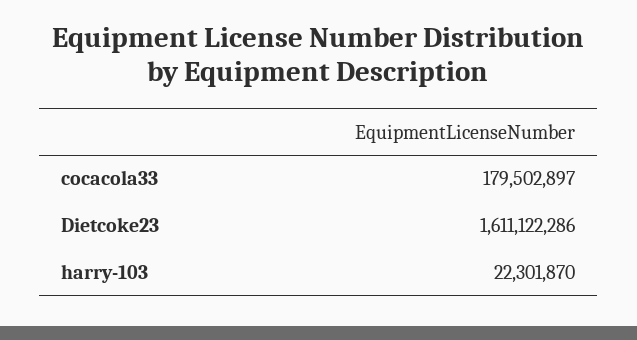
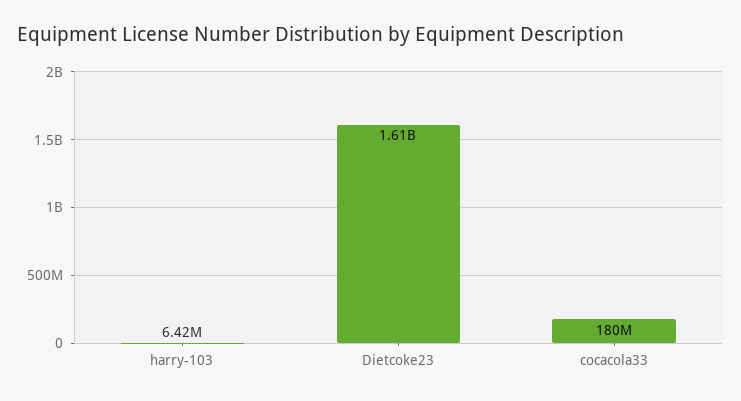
  {
    "cocacola33": 179502897,
    "Dietcoke23": 1611122286,
-   "harry-103": 22301870
+   "harry-103": 6420000
  }

